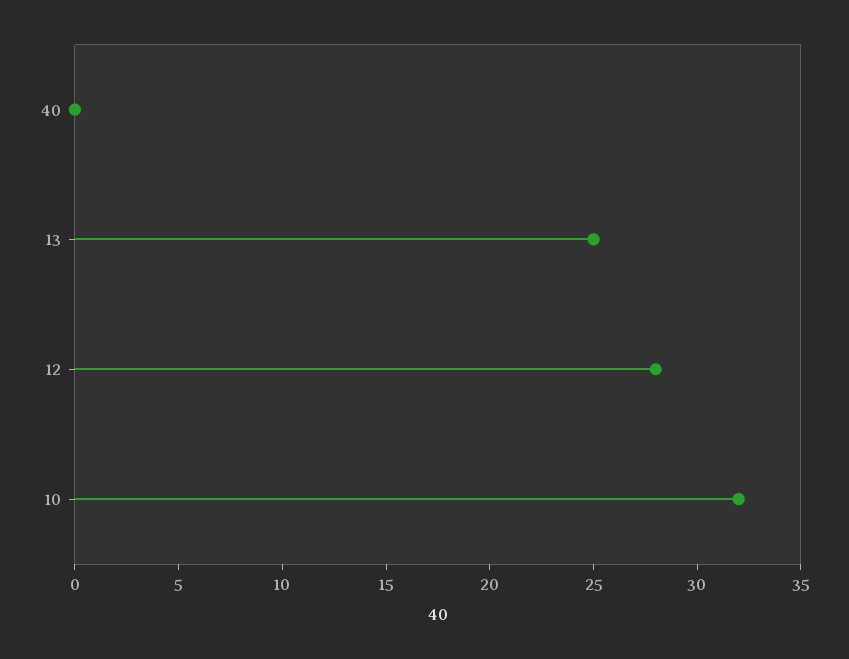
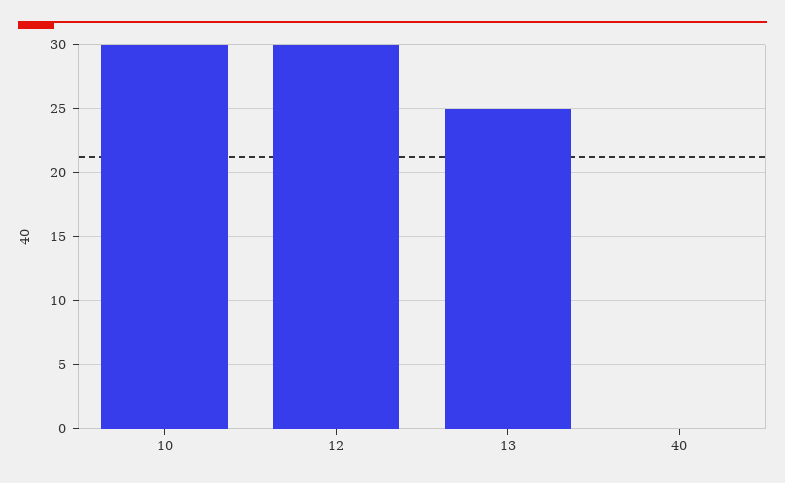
  {
    "40": 0,
    "13": 25,
-   "12": 28,
+   "12": 30,
-   "10": 32
+   "10": 30
  }

